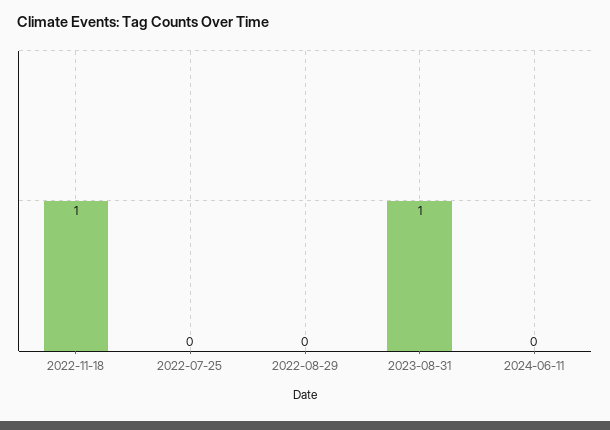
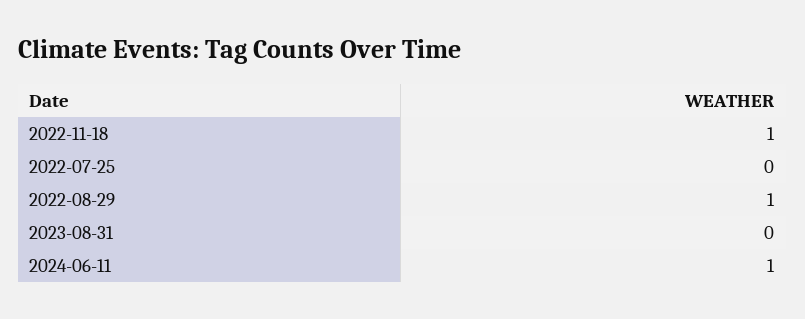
  {
    "2022-11-18": 1,
    "2022-07-25": 0,
-   "2022-08-29": 0,
+   "2022-08-29": 1,
-   "2023-08-31": 1,
+   "2023-08-31": 0,
-   "2024-06-11": 0
+   "2024-06-11": 1
  }

